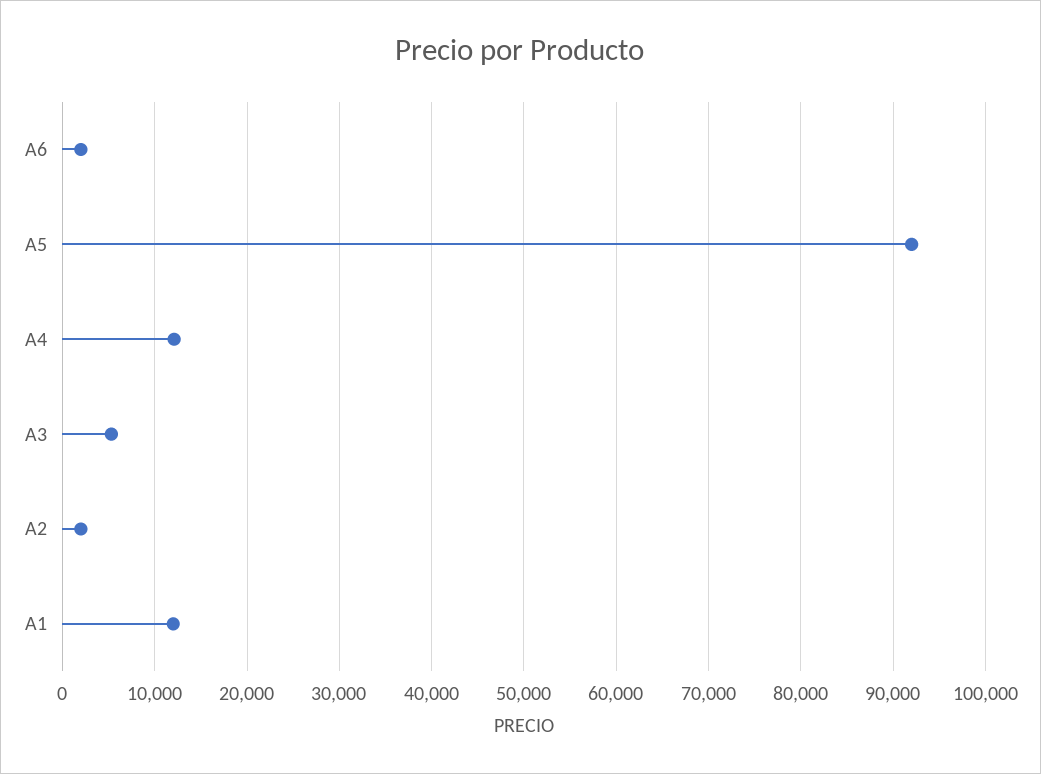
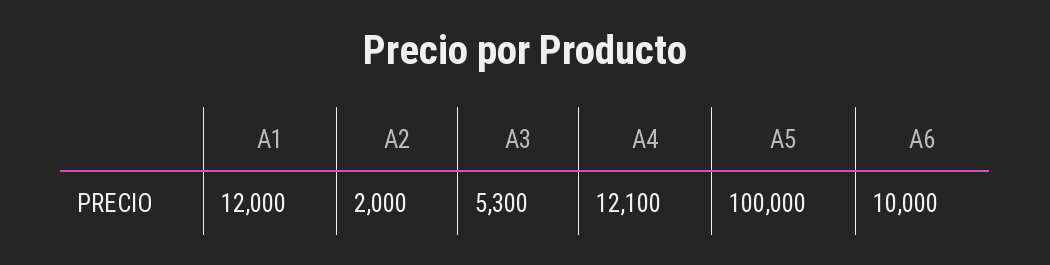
  {
-   "A6": 2000,
+   "A6": 10000,
-   "A5": 92000,
+   "A5": 100000,
    "A4": 12100,
    "A3": 5300,
    "A2": 2000,
    "A1": 12000
  }

